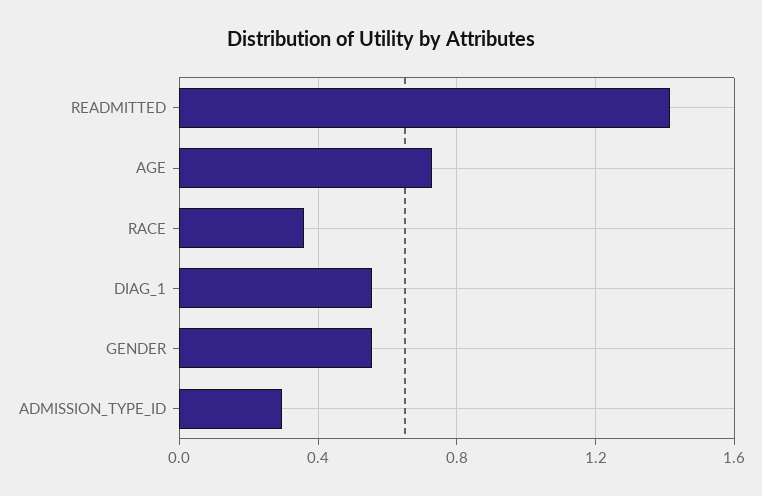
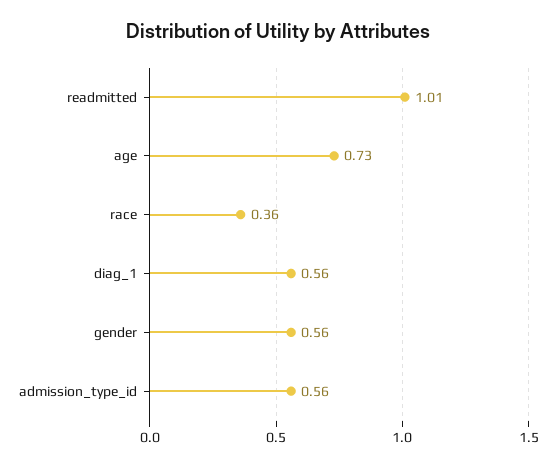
  {
-   "READMITTED": 1.4,
+   "READMITTED": 1.01,
    "AGE": 0.73,
    "RACE": 0.36,
    "DIAG_1": 0.56,
    "GENDER": 0.56,
-   "ADMISSION_TYPE_ID": 0.3
+   "ADMISSION_TYPE_ID": 0.56
  }

